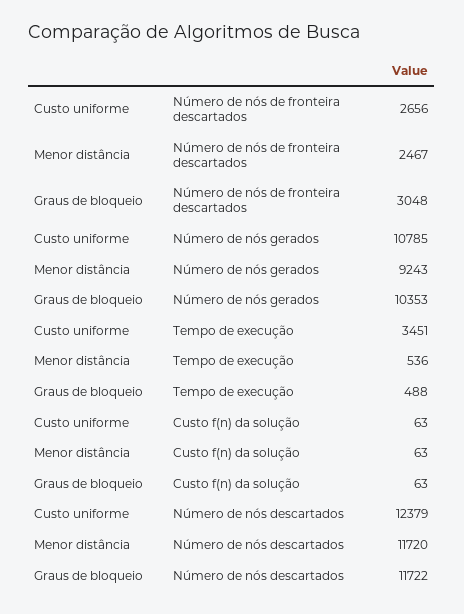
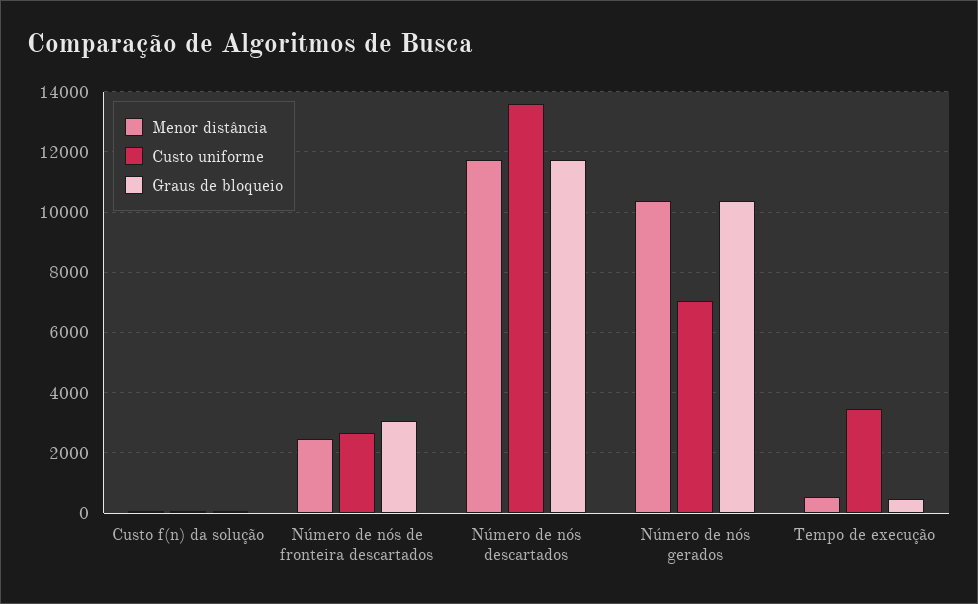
  {
    "Custo uniforme": {
      "Número de nós de fronteira descartados": 2656,
-     "Número de nós gerados": 10785,
+     "Número de nós gerados": 7000,
      "Tempo de execução": 3451,
      "Custo f(n) da solução": 63,
-     "Número de nós descartados": 12379
+     "Número de nós descartados": 13600
    },
    "Menor distância": {
      "Número de nós de fronteira descartados": 2467,
-     "Número de nós gerados": 9243,
+     "Número de nós gerados": 10400,
      "Tempo de execução": 536,
      "Custo f(n) da solução": 63,
      "Número de nós descartados": 11720
    },
    "Graus de bloqueio": {
      "Número de nós de fronteira descartados": 3048,
      "Número de nós gerados": 10353,
      "Tempo de execução": 488,
      "Custo f(n) da solução": 63,
      "Número de nós descartados": 11722
    }
  }

